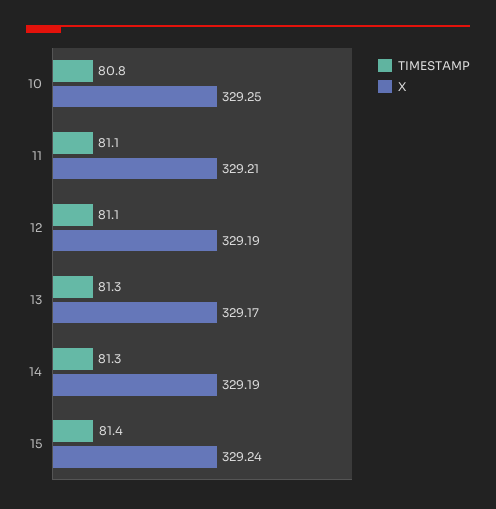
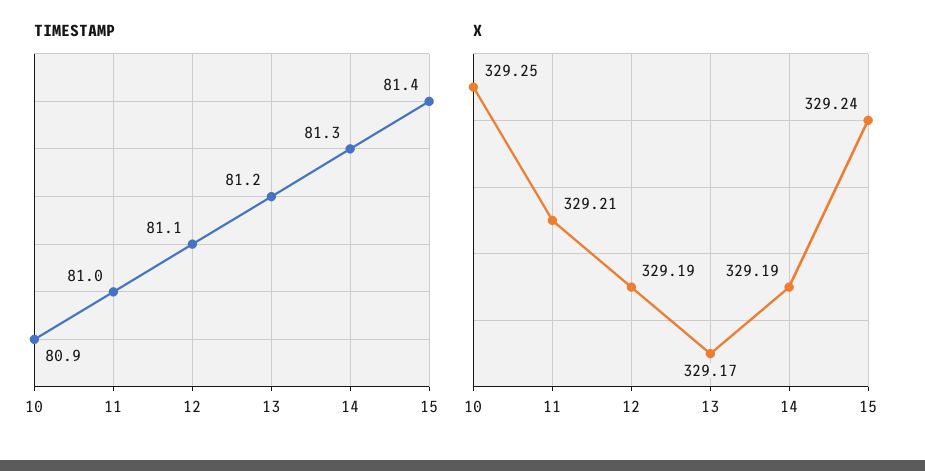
  {
    "TIMESTAMP": {
-     "10": 80.8,
+     "10": 80.9,
-     "11": 81.1,
+     "11": 81,
      "12": 81.1,
-     "13": 81.3,
+     "13": 81.2,
      "14": 81.3,
      "15": 81.4
    },
    "X": {
      "10": 329.25,
      "11": 329.21,
      "12": 329.19,
      "13": 329.17,
      "14": 329.19,
      "15": 329.24
    }
  }

